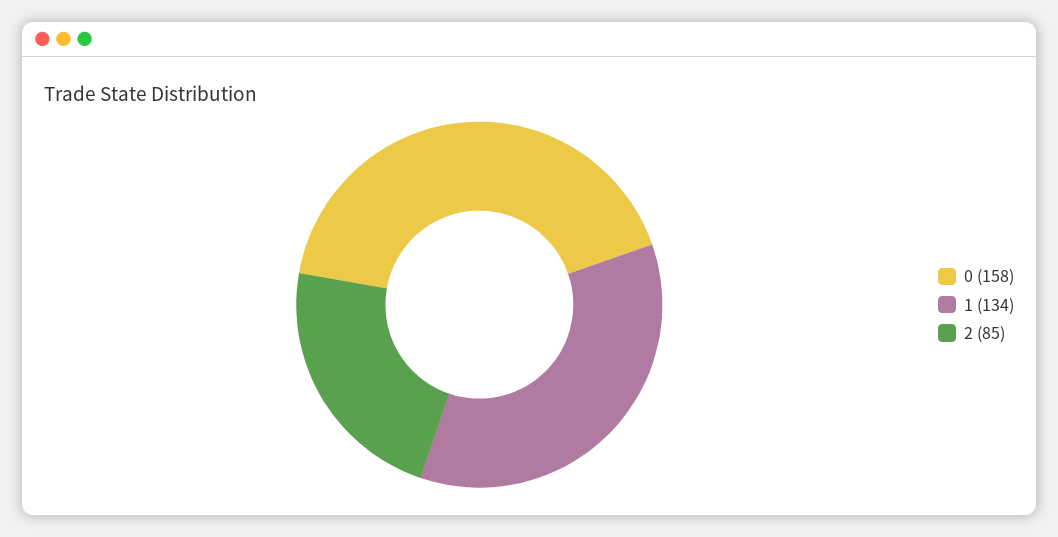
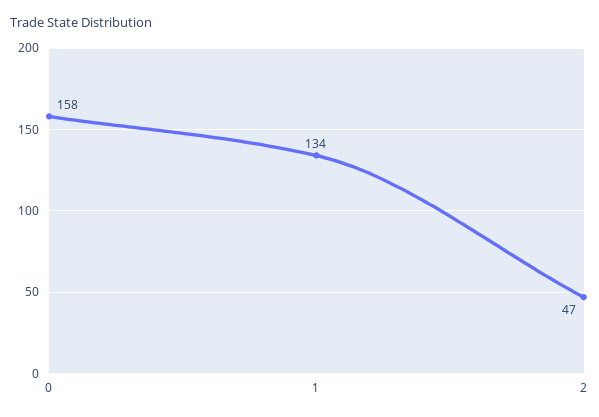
  {
    "0": 158,
    "1": 134,
-   "2": 85
+   "2": 47
  }

